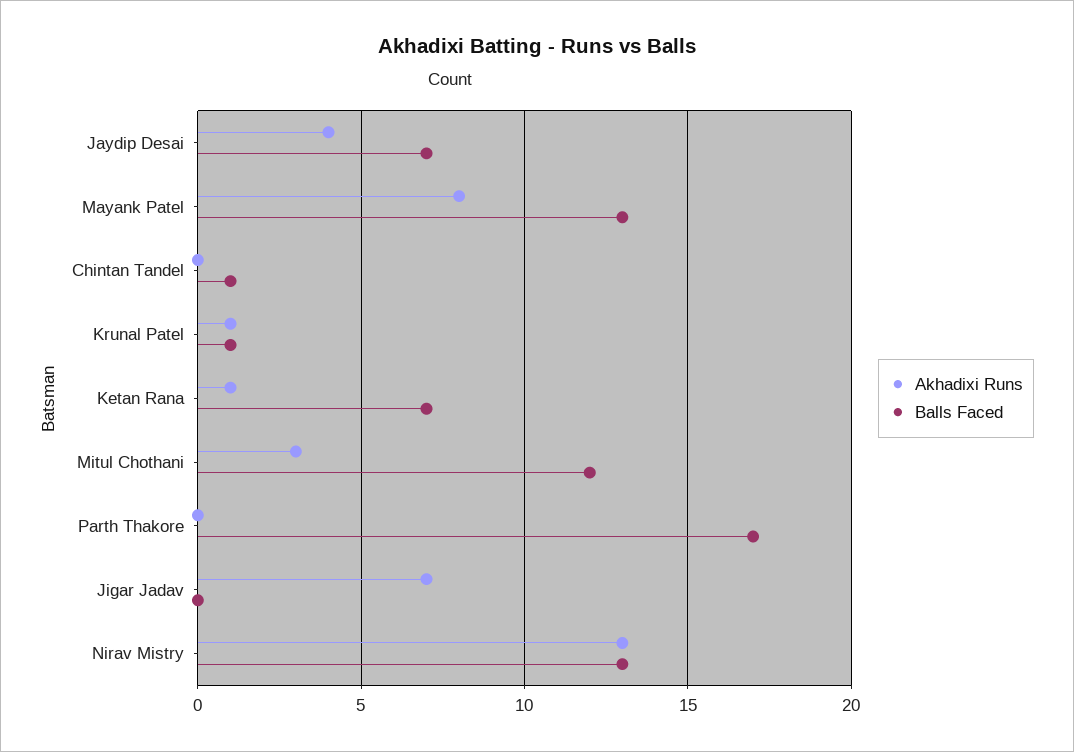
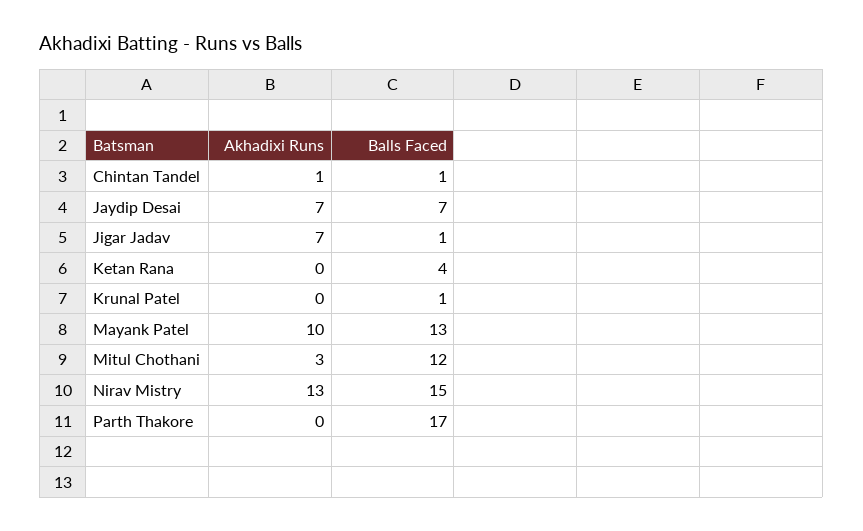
  {
    "Akhadixi Runs": {
-     "Jaydip Desai": 4,
+     "Jaydip Desai": 7,
-     "Mayank Patel": 8,
+     "Mayank Patel": 10,
-     "Chintan Tandel": 0,
+     "Chintan Tandel": 1,
-     "Krunal Patel": 1,
+     "Krunal Patel": 0,
-     "Ketan Rana": 1,
+     "Ketan Rana": 0,
      "Mitul Chothani": 3,
      "Parth Thakore": 0,
      "Jigar Jadav": 7,
      "Nirav Mistry": 13
    },
    "Balls Faced": {
      "Jaydip Desai": 7,
      "Mayank Patel": 13,
      "Chintan Tandel": 1,
      "Krunal Patel": 1,
-     "Ketan Rana": 7,
+     "Ketan Rana": 4,
      "Mitul Chothani": 12,
      "Parth Thakore": 17,
-     "Jigar Jadav": 0,
+     "Jigar Jadav": 1,
-     "Nirav Mistry": 13
+     "Nirav Mistry": 15
    }
  }

